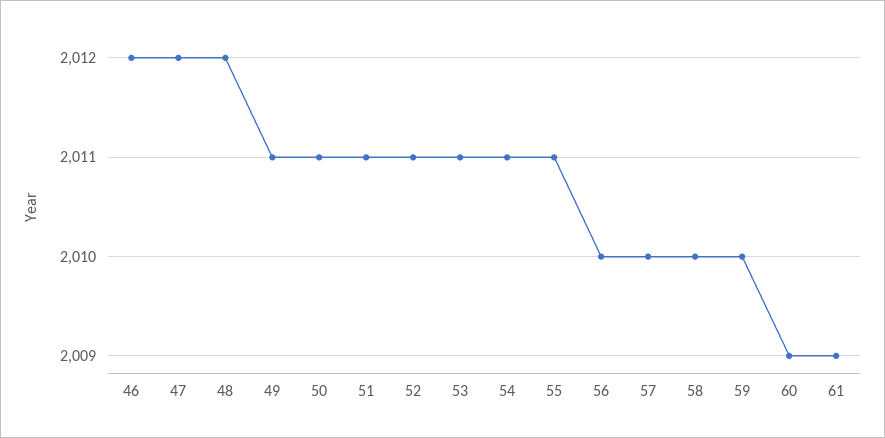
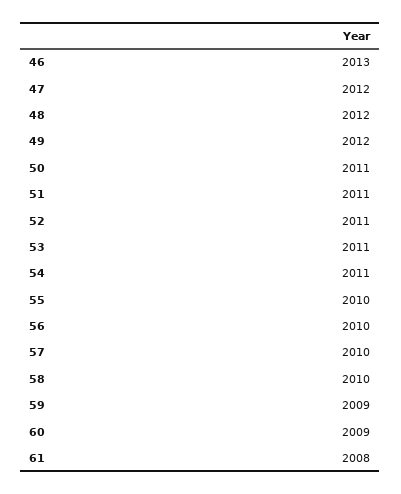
  {
-   "46": 2012,
+   "46": 2013,
    "47": 2012,
    "48": 2012,
-   "49": 2011,
+   "49": 2012,
    "50": 2011,
    "51": 2011,
    "52": 2011,
    "53": 2011,
    "54": 2011,
-   "55": 2011,
+   "55": 2010,
    "56": 2010,
    "57": 2010,
    "58": 2010,
-   "59": 2010,
+   "59": 2009,
    "60": 2009,
-   "61": 2009
+   "61": 2008
  }

